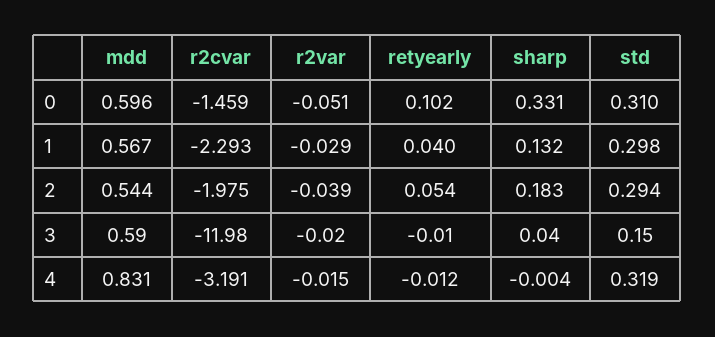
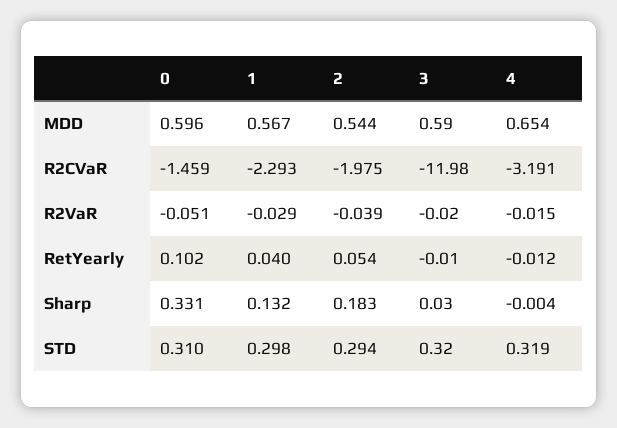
  {
    "mdd": {
      "0": 0.596,
      "1": 0.567,
      "2": 0.544,
      "3": 0.59,
-     "4": 0.831
+     "4": 0.654
    },
    "r2cvar": {
      "0": -1.459,
      "1": -2.293,
      "2": -1.975,
      "3": -11.98,
      "4": -3.191
    },
    "r2var": {
      "0": -0.051,
      "1": -0.029,
      "2": -0.039,
      "3": -0.02,
      "4": -0.015
    },
    "retyearly": {
      "0": 0.102,
      "1": 0.04,
      "2": 0.054,
      "3": -0.01,
      "4": -0.012
    },
    "sharp": {
      "0": 0.331,
      "1": 0.132,
      "2": 0.183,
-     "3": 0.04,
+     "3": 0.03,
      "4": -0.004
    },
    "std": {
      "0": 0.31,
      "1": 0.298,
      "2": 0.294,
-     "3": 0.15,
+     "3": 0.32,
      "4": 0.319
    }
  }

